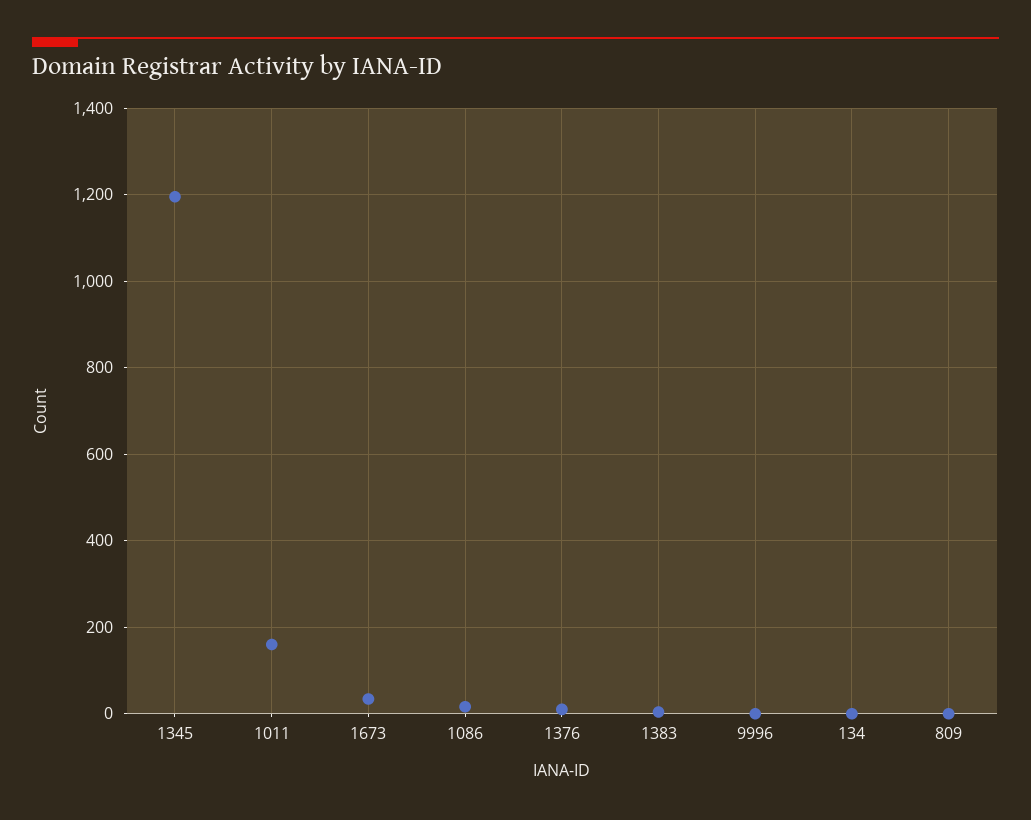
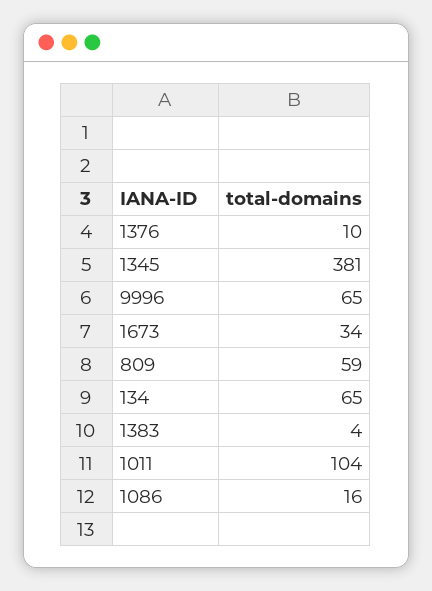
  {
-   "1345": 1200,
+   "1345": 381,
-   "1011": 160,
+   "1011": 104,
    "1673": 34,
    "1086": 16,
    "1376": 10,
    "1383": 4,
-   "9996": 0,
+   "9996": 65,
-   "134": 0,
+   "134": 65,
-   "809": 0
+   "809": 59
  }

